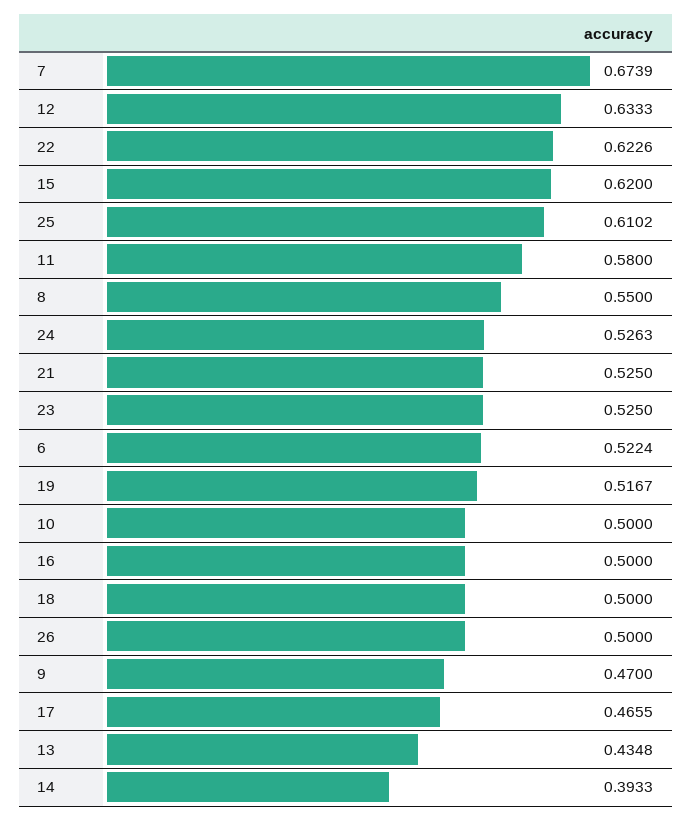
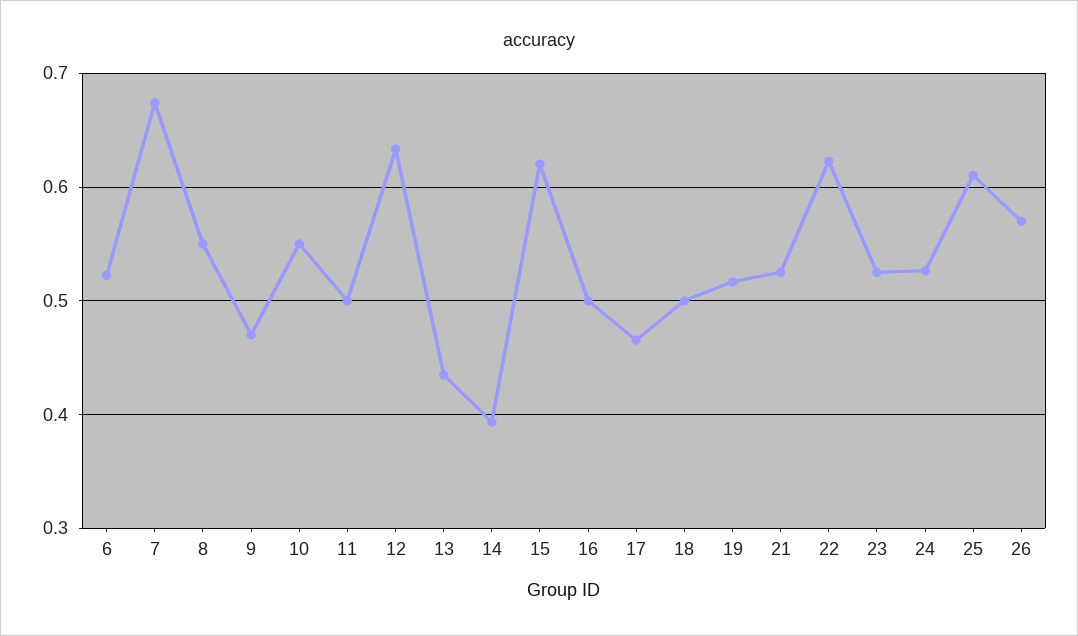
  {
    "7": 0.6739,
    "12": 0.6333,
    "22": 0.6226,
    "15": 0.62,
    "25": 0.6102,
-   "11": 0.58,
+   "11": 0.5,
    "8": 0.55,
    "24": 0.5263,
    "21": 0.525,
    "23": 0.525,
    "6": 0.5224,
    "19": 0.5167,
-   "10": 0.5,
+   "10": 0.55,
    "16": 0.5,
    "18": 0.5,
-   "26": 0.5,
+   "26": 0.57,
    "9": 0.47,
    "17": 0.4655,
    "13": 0.4348,
    "14": 0.3933
  }

